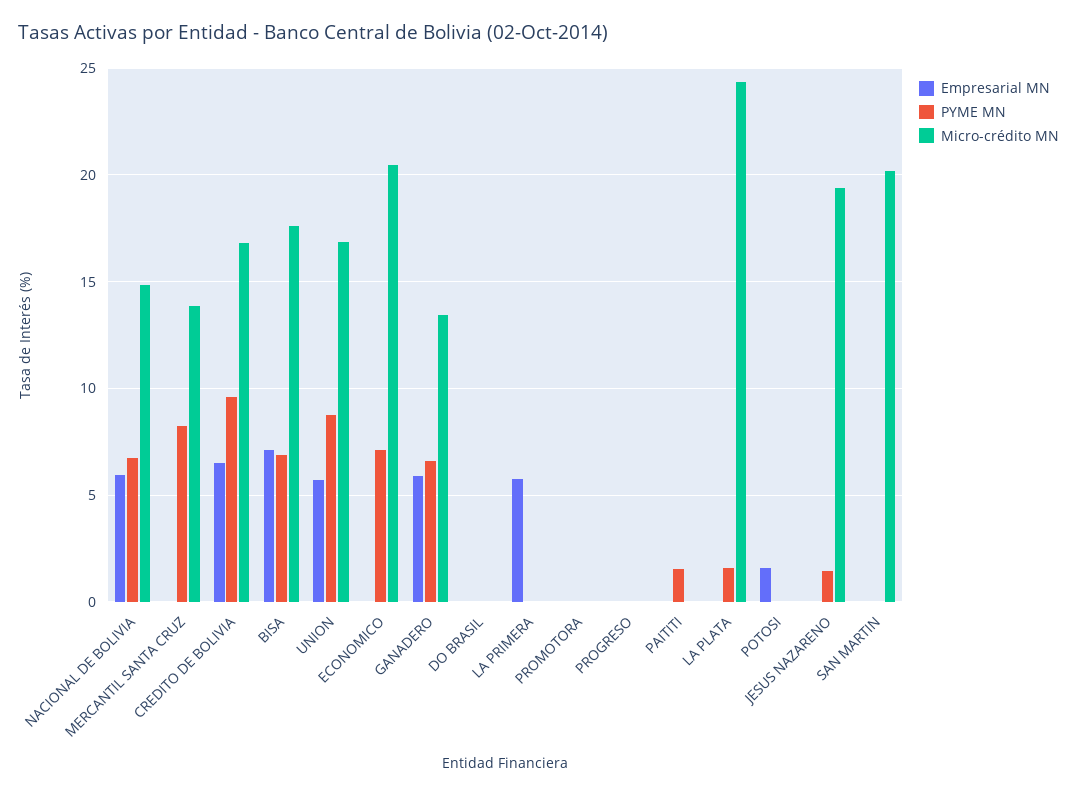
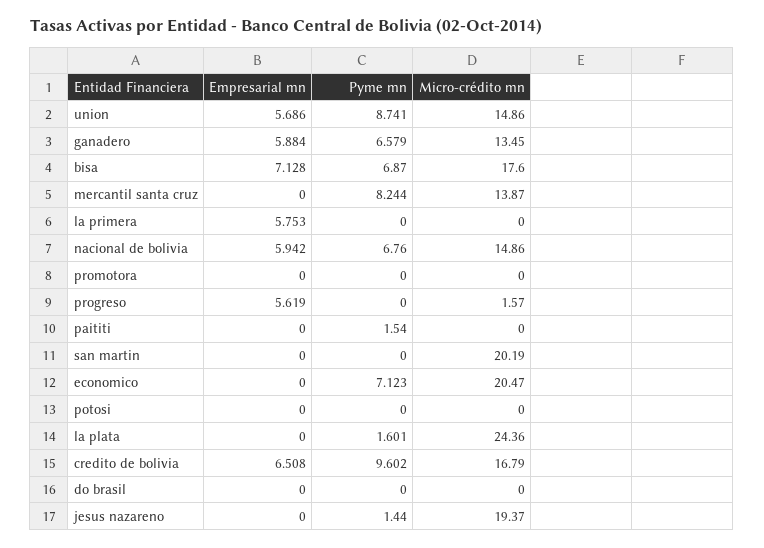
  {
    "Empresarial MN": {
      "NACIONAL DE BOLIVIA": 5.942,
      "MERCANTIL SANTA CRUZ": 0,
      "CREDITO DE BOLIVIA": 6.508,
      "BISA": 7.128,
      "UNION": 5.686,
      "ECONOMICO": 0,
      "GANADERO": 5.884,
      "DO BRASIL": 0,
      "LA PRIMERA": 5.753,
      "PROMOTORA": 0,
-     "PROGRESO": 0,
+     "PROGRESO": 5.619,
      "PAITITI": 0,
      "LA PLATA": 0,
-     "POTOSI": 1.5,
+     "POTOSI": 0,
      "JESUS NAZARENO": 0,
      "SAN MARTIN": 0
    },
    "PYME MN": {
      "NACIONAL DE BOLIVIA": 6.76,
      "MERCANTIL SANTA CRUZ": 8.244,
      "CREDITO DE BOLIVIA": 9.602,
      "BISA": 6.87,
      "UNION": 8.741,
      "ECONOMICO": 7.123,
      "GANADERO": 6.579,
      "DO BRASIL": 0,
      "LA PRIMERA": 0,
      "PROMOTORA": 0,
      "PROGRESO": 0,
      "PAITITI": 1.54,
      "LA PLATA": 1.601,
      "POTOSI": 0,
      "JESUS NAZARENO": 1.44,
      "SAN MARTIN": 0
    },
    "Micro-crédito MN": {
      "NACIONAL DE BOLIVIA": 14.86,
      "MERCANTIL SANTA CRUZ": 13.87,
      "CREDITO DE BOLIVIA": 16.79,
      "BISA": 17.6,
-     "UNION": 17,
+     "UNION": 14.86,
      "ECONOMICO": 20.47,
      "GANADERO": 13.45,
      "DO BRASIL": 0,
      "LA PRIMERA": 0,
      "PROMOTORA": 0,
-     "PROGRESO": 0,
+     "PROGRESO": 1.57,
      "PAITITI": 0,
      "LA PLATA": 24.36,
      "POTOSI": 0,
      "JESUS NAZARENO": 19.37,
      "SAN MARTIN": 20.19
    }
  }

